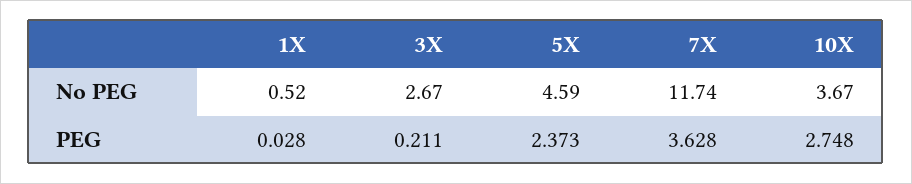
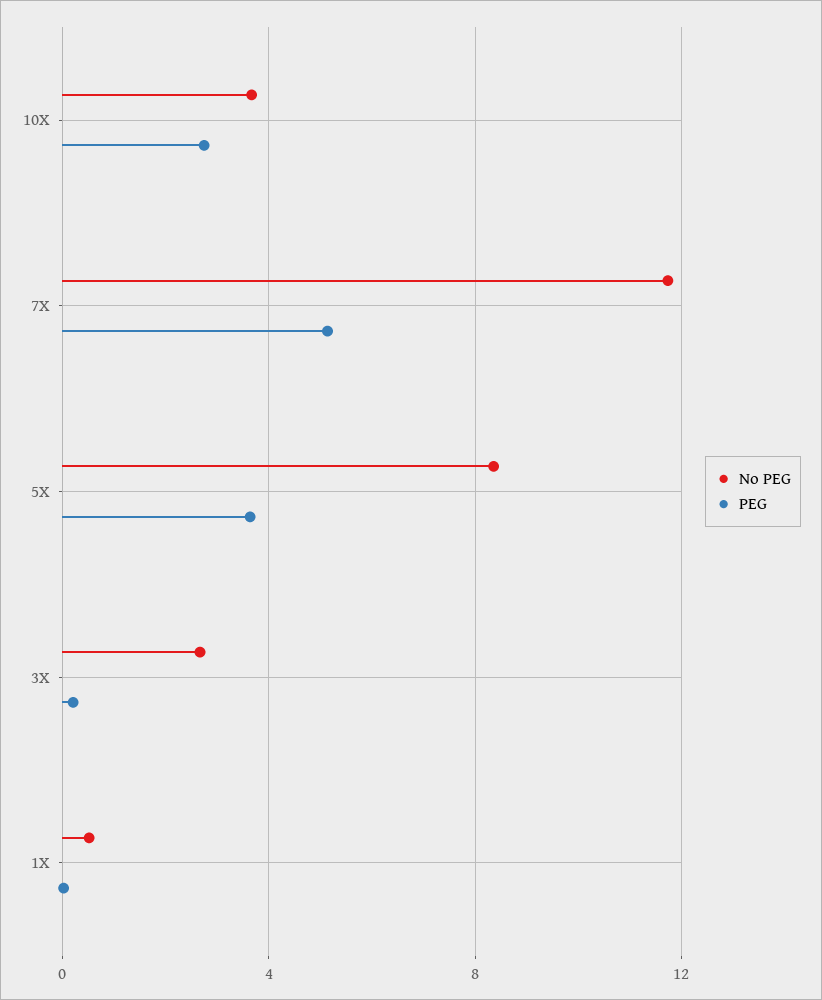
  {
    "No PEG": {
      "1X": 0.52,
      "3X": 2.67,
-     "5X": 4.59,
+     "5X": 8.5,
      "7X": 11.74,
      "10X": 3.67
    },
    "PEG": {
      "1X": 0.028,
      "3X": 0.211,
-     "5X": 2.373,
+     "5X": 3.5,
-     "7X": 3.628,
+     "7X": 5,
      "10X": 2.748
    }
  }

